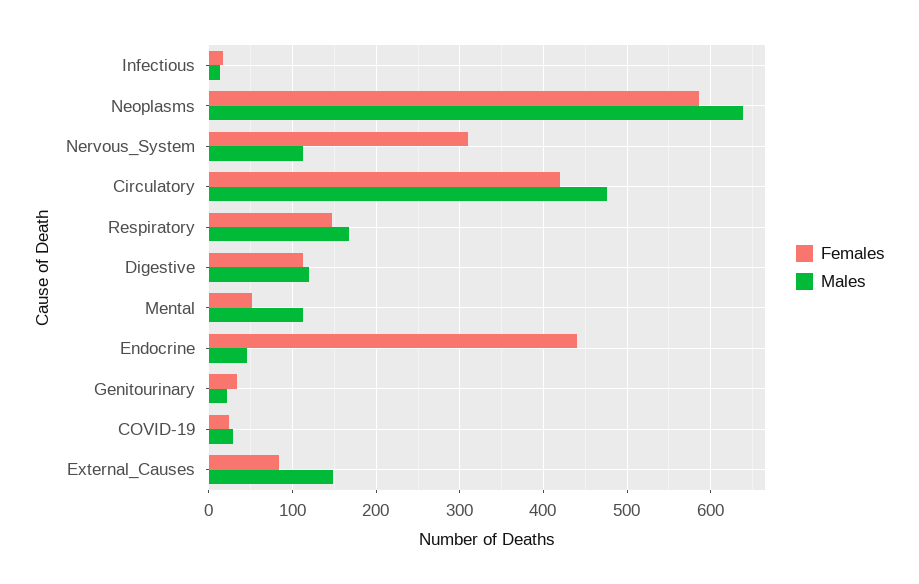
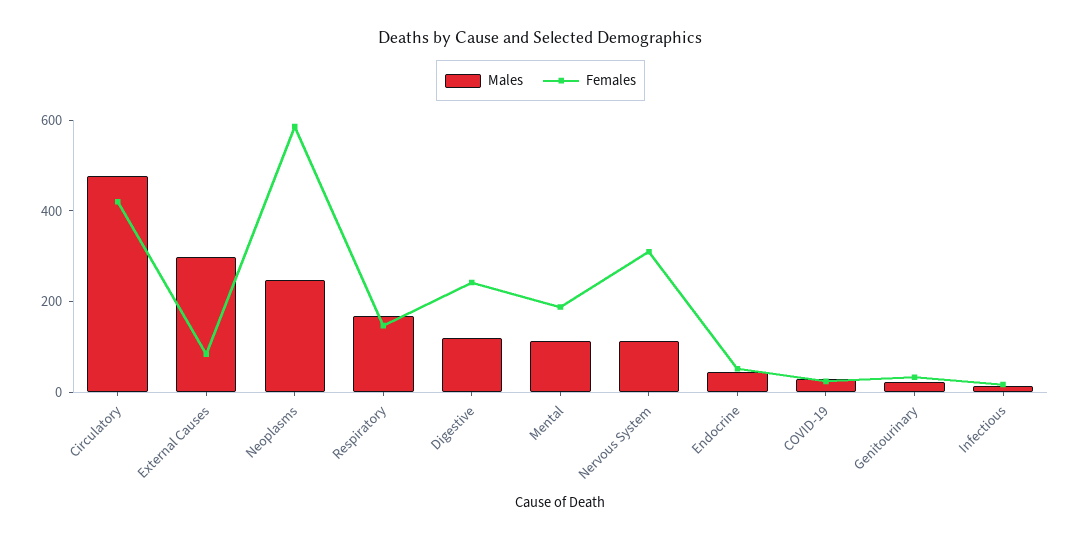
  {
    "Females": {
      "Infectious": 20,
      "Neoplasms": 590,
      "Nervous_System": 310,
      "Circulatory": 420,
      "Respiratory": 150,
-     "Digestive": 110,
+     "Digestive": 250,
-     "Mental": 50,
+     "Mental": 200,
-     "Endocrine": 440,
+     "Endocrine": 50,
      "Genitourinary": 30,
      "COVID-19": 20,
      "External_Causes": 80
    },
    "Males": {
      "Infectious": 10,
-     "Neoplasms": 640,
+     "Neoplasms": 250,
      "Nervous_System": 110,
      "Circulatory": 480,
      "Respiratory": 170,
      "Digestive": 120,
      "Mental": 110,
      "Endocrine": 50,
      "Genitourinary": 20,
      "COVID-19": 30,
-     "External_Causes": 150
+     "External_Causes": 300
    }
  }

